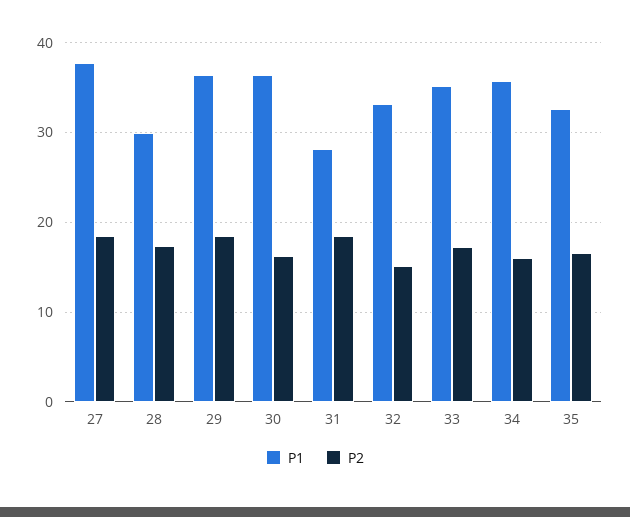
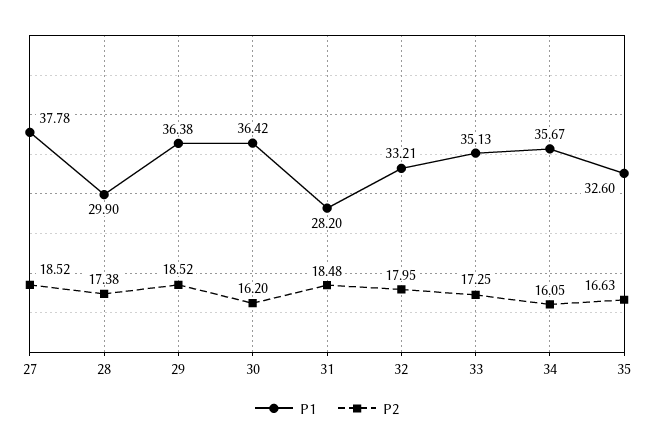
  {
    "P1": {
      "27": 37.78,
      "28": 29.9,
      "29": 36.38,
      "30": 36.42,
      "31": 28.2,
      "32": 33.21,
      "33": 35.13,
      "34": 35.67,
      "35": 32.6
    },
    "P2": {
      "27": 18.52,
      "28": 17.38,
      "29": 18.52,
      "30": 16.2,
      "31": 18.48,
-     "32": 15,
+     "32": 17.95,
      "33": 17.25,
      "34": 16.05,
      "35": 16.63
    }
  }

